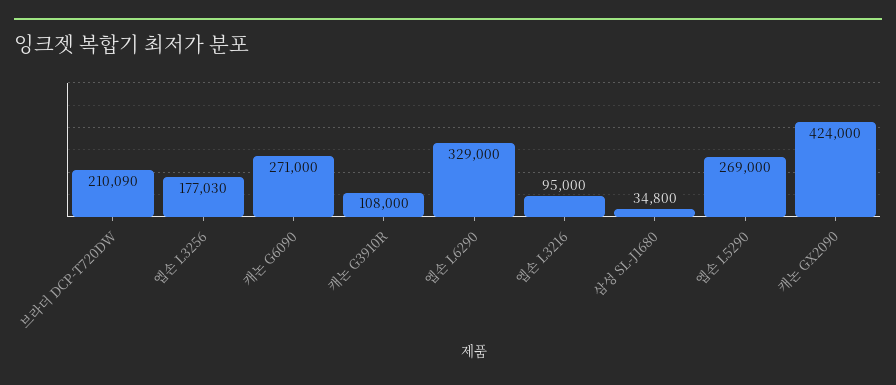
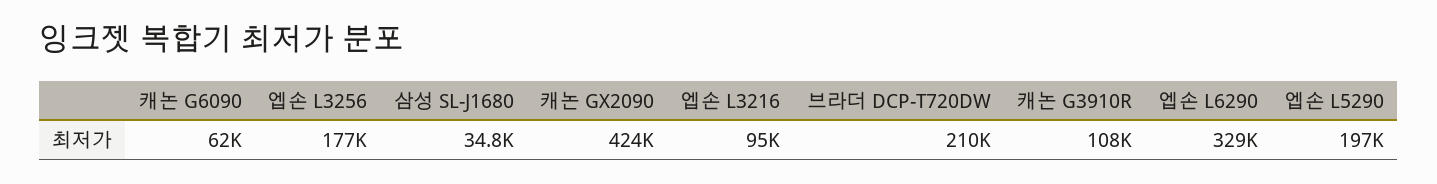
  {
    "브라더 DCP-T720DW": 210090,
    "엡손 L3256": 177030,
-   "캐논 G6090": 271000,
+   "캐논 G6090": 62000,
    "캐논 G3910R": 108000,
    "엡손 L6290": 329000,
    "엡손 L3216": 95000,
    "삼성 SL-J1680": 34800,
-   "엡손 L5290": 269000,
+   "엡손 L5290": 197000,
    "캐논 GX2090": 424000
  }

